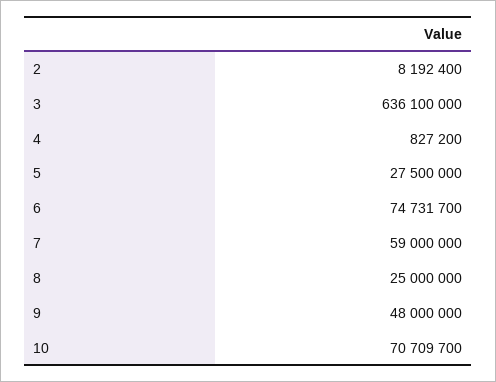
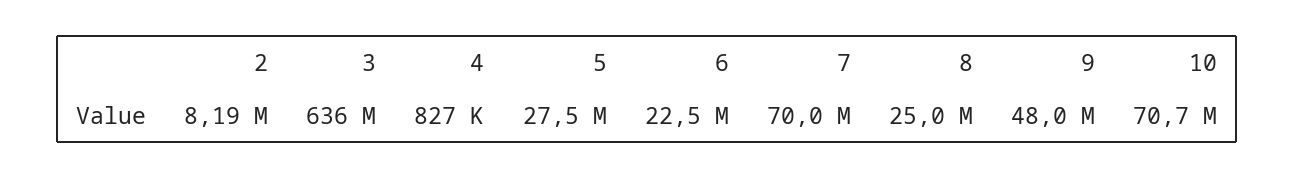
  {
    "2": 8192400,
    "3": 636100000,
    "4": 827200,
    "5": 27500000,
-   "6": 74731700,
+   "6": 22500000,
-   "7": 59000000,
+   "7": 70000000,
    "8": 25000000,
    "9": 48000000,
    "10": 70709700
  }

